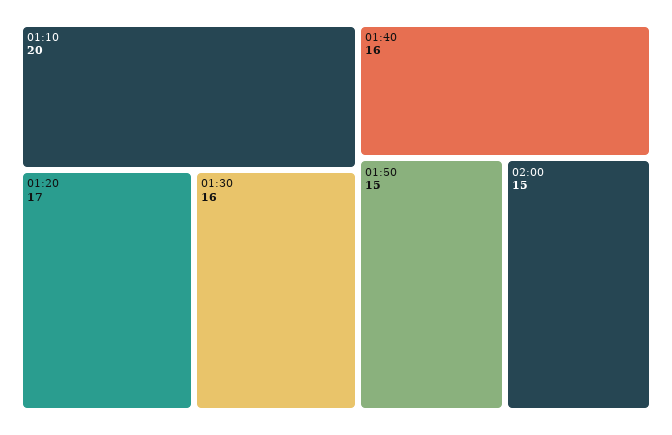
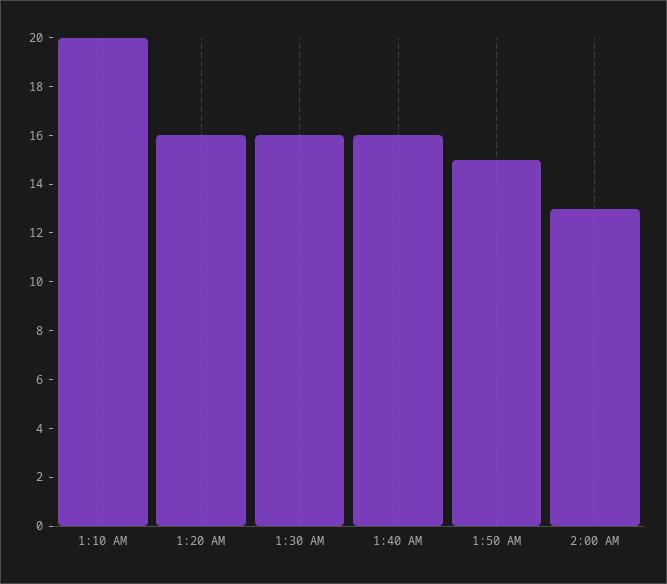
  {
    "01:10": 20,
-   "01:20": 17,
+   "01:20": 16,
    "01:30": 16,
    "01:40": 16,
    "01:50": 15,
-   "02:00": 15
+   "02:00": 13
  }

